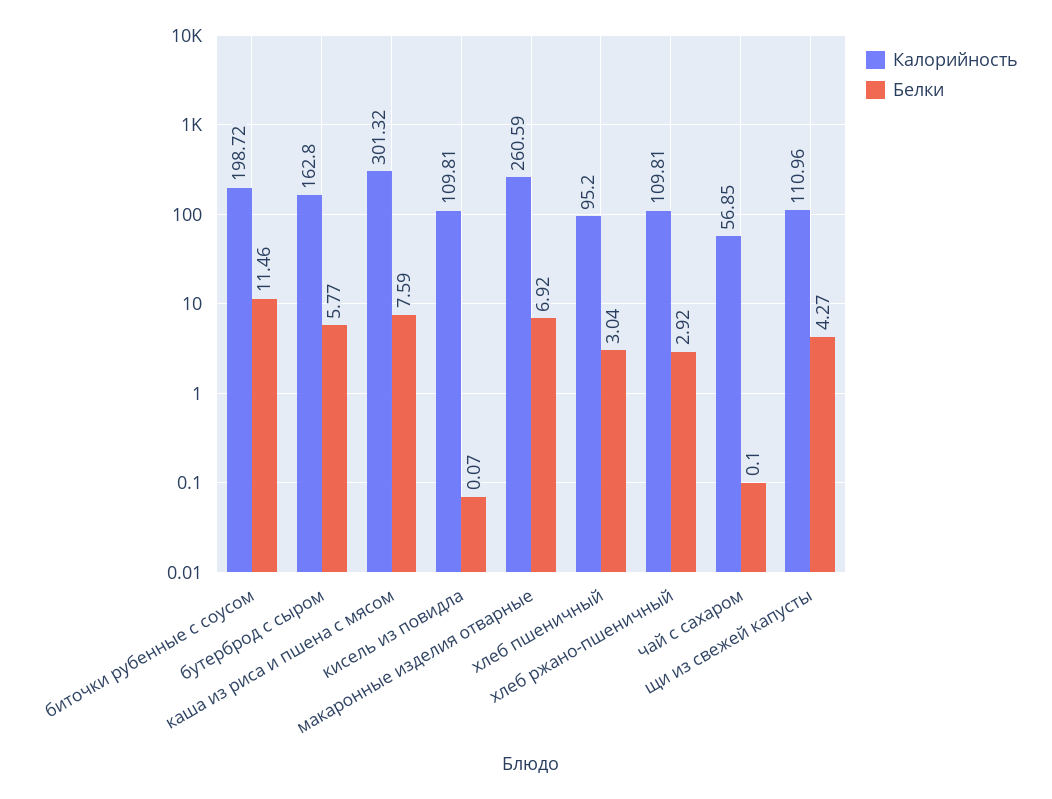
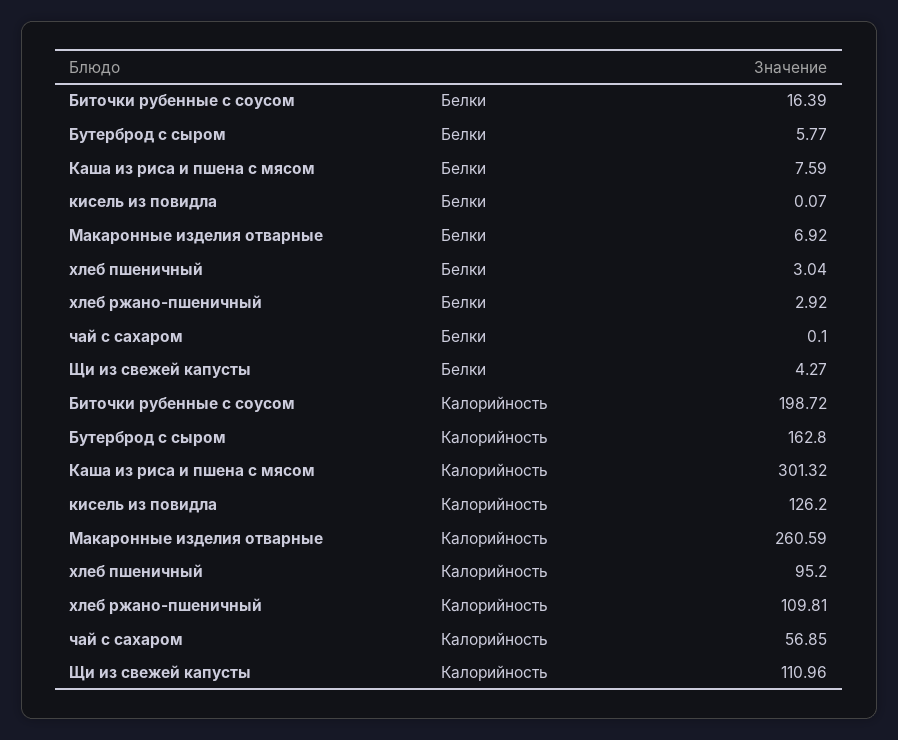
  {
    "Калорийность": {
      "биточки рубенные с соусом": 198.72,
      "бутерброд с сыром": 162.8,
      "каша из риса и пшена с мясом": 301.32,
-     "кисель из повидла": 109.81,
+     "кисель из повидла": 126.2,
      "макаронные изделия отварные": 260.59,
      "хлеб пшеничный": 95.2,
      "хлеб ржано-пшеничный": 109.81,
      "чай с сахаром": 56.85,
      "щи из свежей капусты": 110.96
    },
    "Белки": {
-     "биточки рубенные с соусом": 11.46,
+     "биточки рубенные с соусом": 16.39,
      "бутерброд с сыром": 5.77,
      "каша из риса и пшена с мясом": 7.59,
      "кисель из повидла": 0.07,
      "макаронные изделия отварные": 6.92,
      "хлеб пшеничный": 3.04,
      "хлеб ржано-пшеничный": 2.92,
      "чай с сахаром": 0.1,
      "щи из свежей капусты": 4.27
    }
  }

